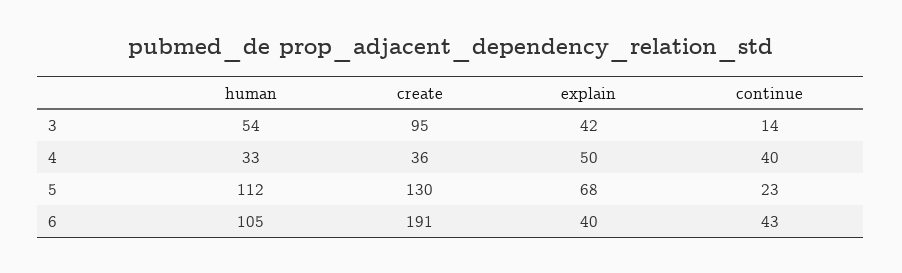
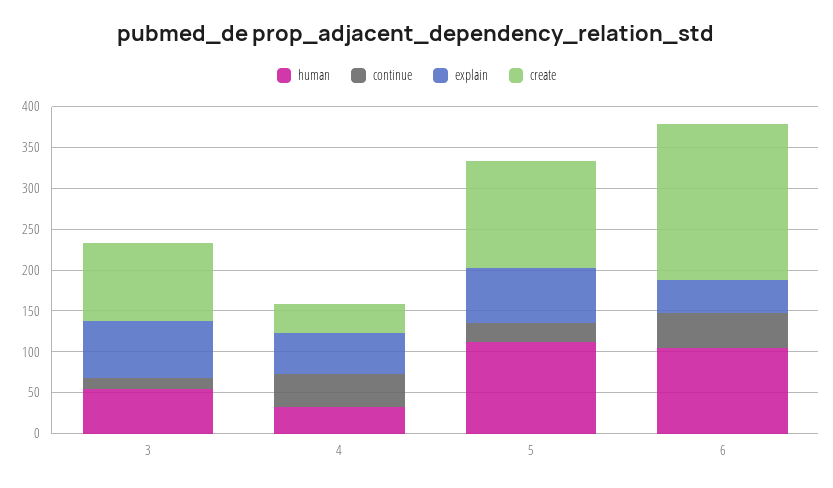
  {
    "human": {
      "3": 54,
      "4": 33,
      "5": 112,
      "6": 105
    },
    "create": {
      "3": 95,
      "4": 36,
      "5": 130,
      "6": 191
    },
    "explain": {
-     "3": 42,
+     "3": 70,
      "4": 50,
      "5": 68,
      "6": 40
    },
    "continue": {
      "3": 14,
      "4": 40,
      "5": 23,
      "6": 43
    }
  }

